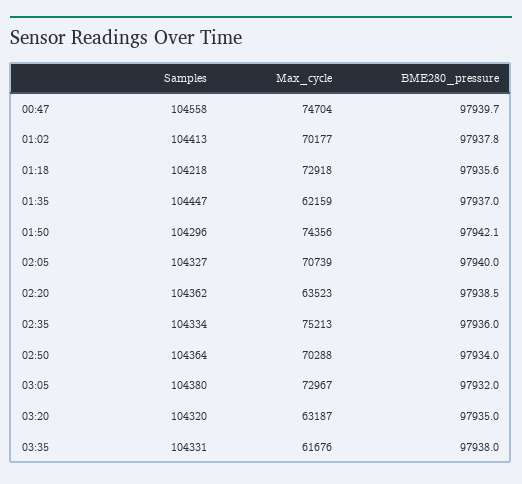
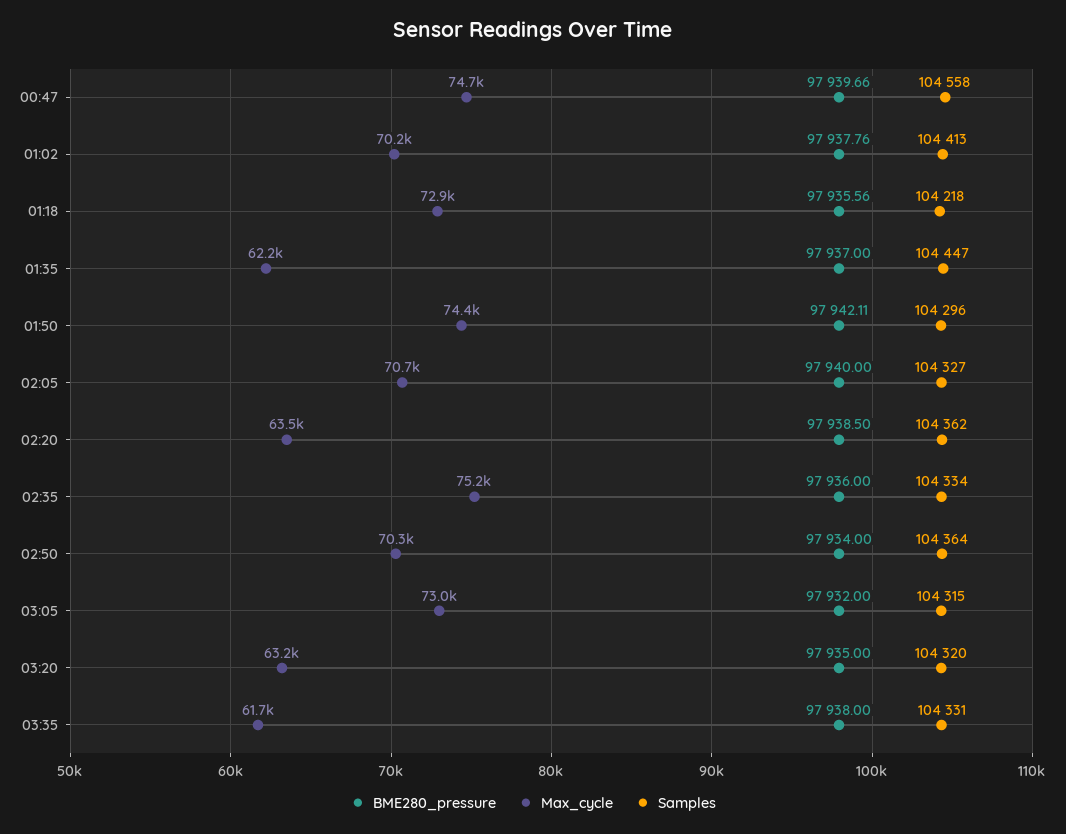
  {
    "Samples": {
      "00:47": 104558,
      "01:02": 104413,
      "01:18": 104218,
      "01:35": 104447,
      "01:50": 104296,
      "02:05": 104327,
      "02:20": 104362,
      "02:35": 104334,
      "02:50": 104364,
-     "03:05": 104380,
+     "03:05": 104315,
      "03:20": 104320,
      "03:35": 104331
    },
    "Max_cycle": {
      "00:47": 74704,
      "01:02": 70177,
      "01:18": 72918,
      "01:35": 62159,
      "01:50": 74356,
      "02:05": 70739,
      "02:20": 63523,
      "02:35": 75213,
      "02:50": 70288,
      "03:05": 72967,
      "03:20": 63187,
      "03:35": 61676
    },
    "BME280_pressure": {
      "00:47": 97939.66,
      "01:02": 97937.76,
      "01:18": 97935.56,
      "01:35": 97937,
      "01:50": 97942.11,
      "02:05": 97940,
      "02:20": 97938.5,
      "02:35": 97936,
      "02:50": 97934,
      "03:05": 97932,
      "03:20": 97935,
      "03:35": 97938
    }
  }

